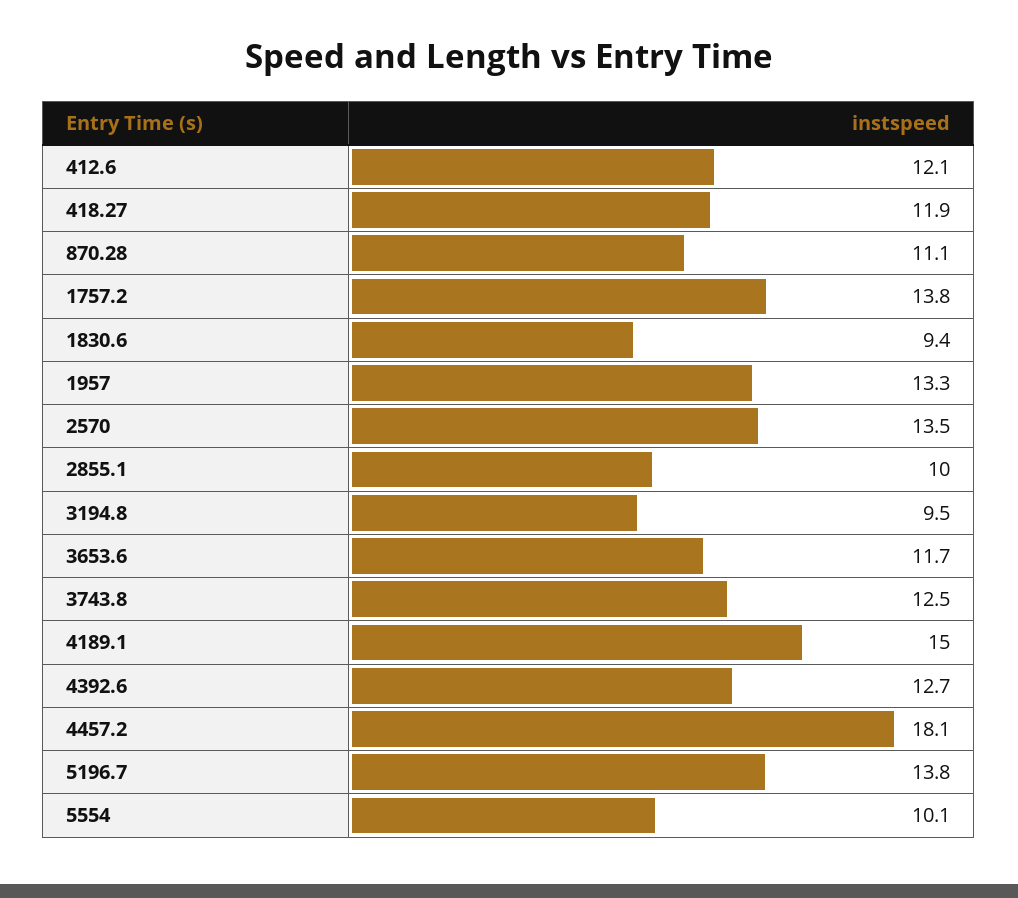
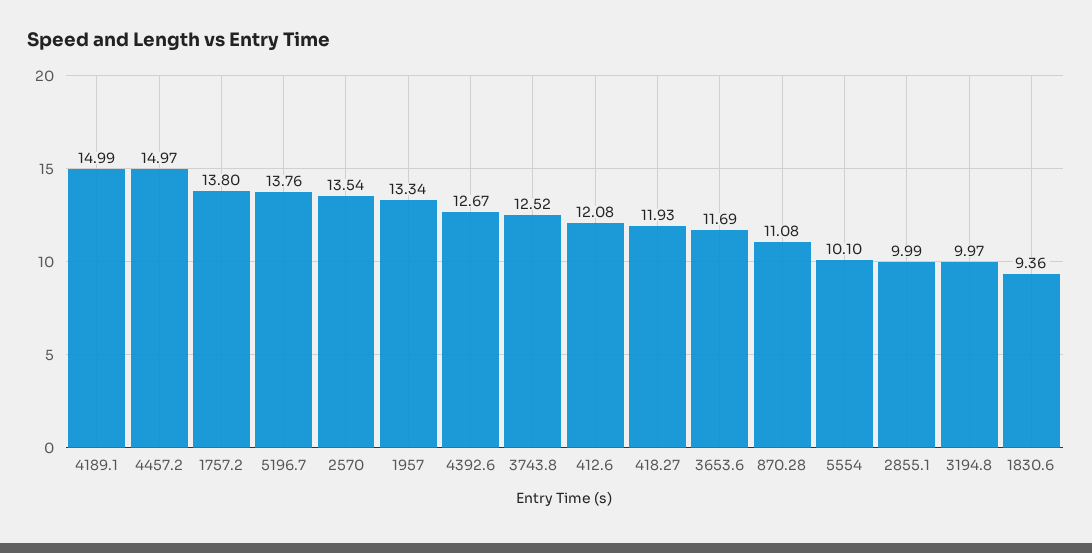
  {
    "412.6": 12.08,
    "418.27": 11.93,
    "870.28": 11.08,
    "1757.2": 13.8,
    "1830.6": 9.36,
    "1957": 13.34,
    "2570": 13.54,
    "2855.1": 9.99,
-   "3194.8": 9.5,
+   "3194.8": 9.97,
    "3653.6": 11.69,
    "3743.8": 12.52,
    "4189.1": 14.99,
    "4392.6": 12.67,
-   "4457.2": 18.1,
+   "4457.2": 14.97,
    "5196.7": 13.76,
    "5554": 10.1
  }

